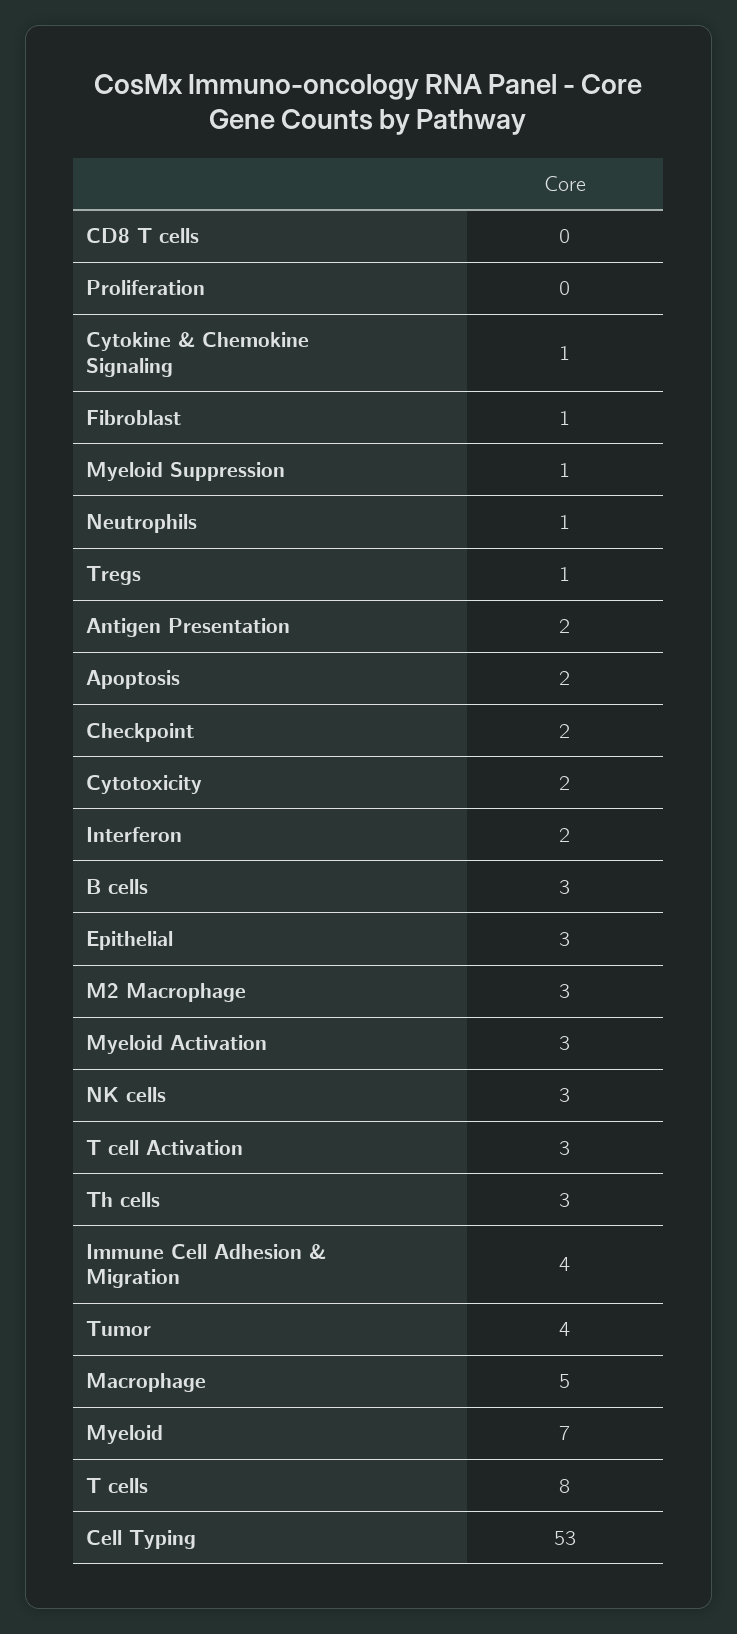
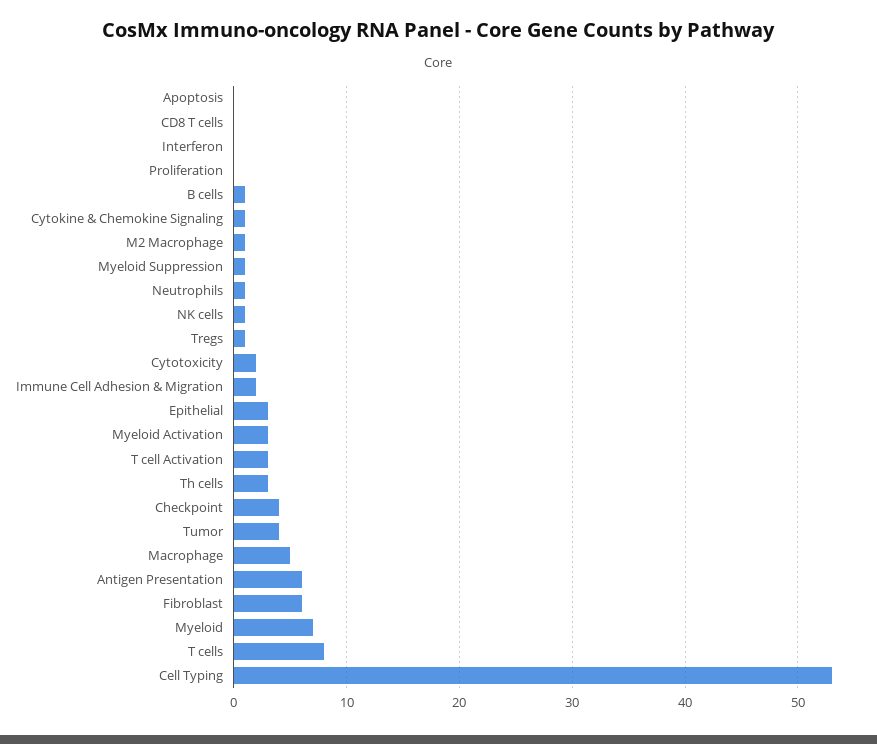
  {
    "CD8 T cells": 0,
    "Proliferation": 0,
    "Cytokine & Chemokine Signaling": 1,
-   "Fibroblast": 1,
+   "Fibroblast": 6,
    "Myeloid Suppression": 1,
    "Neutrophils": 1,
    "Tregs": 1,
-   "Antigen Presentation": 2,
+   "Antigen Presentation": 6,
-   "Apoptosis": 2,
+   "Apoptosis": 0,
-   "Checkpoint": 2,
+   "Checkpoint": 4,
    "Cytotoxicity": 2,
-   "Interferon": 2,
+   "Interferon": 0,
-   "B cells": 3,
+   "B cells": 1,
    "Epithelial": 3,
-   "M2 Macrophage": 3,
+   "M2 Macrophage": 1,
    "Myeloid Activation": 3,
-   "NK cells": 3,
+   "NK cells": 1,
    "T cell Activation": 3,
    "Th cells": 3,
-   "Immune Cell Adhesion & Migration": 4,
+   "Immune Cell Adhesion & Migration": 2,
    "Tumor": 4,
    "Macrophage": 5,
    "Myeloid": 7,
    "T cells": 8,
    "Cell Typing": 53
  }

